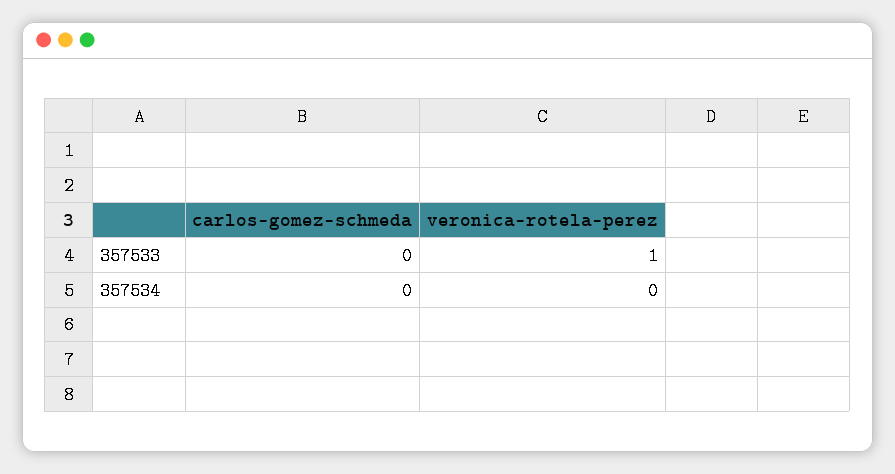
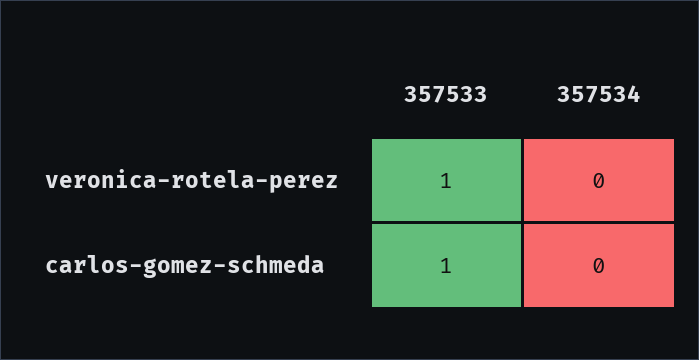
  {
    "carlos-gomez-schmeda": {
-     "357533": 0,
+     "357533": 1,
      "357534": 0
    },
    "veronica-rotela-perez": {
      "357533": 1,
      "357534": 0
    }
  }

